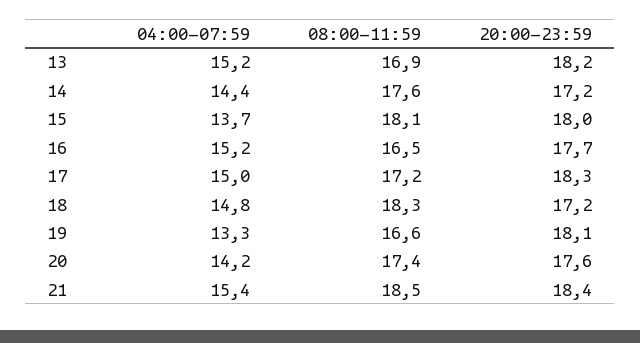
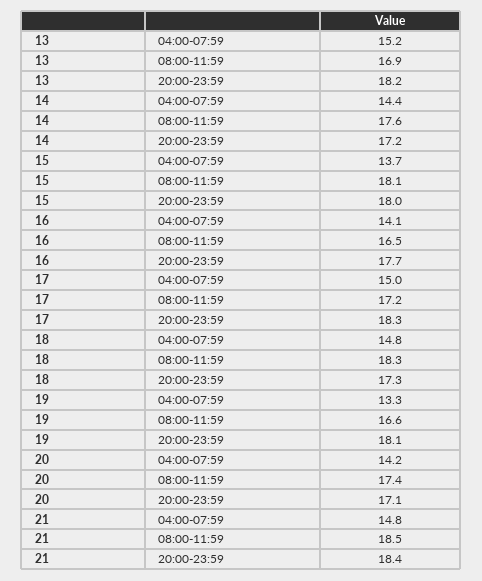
  {
    "04:00-07:59": {
      "13": 15.2,
      "14": 14.4,
      "15": 13.7,
-     "16": 15.2,
+     "16": 14.1,
      "17": 15,
      "18": 14.8,
      "19": 13.3,
      "20": 14.2,
-     "21": 15.4
+     "21": 14.8
    },
    "08:00-11:59": {
      "13": 16.9,
      "14": 17.6,
      "15": 18.1,
      "16": 16.5,
      "17": 17.2,
      "18": 18.3,
      "19": 16.6,
      "20": 17.4,
      "21": 18.5
    },
    "20:00-23:59": {
      "13": 18.2,
      "14": 17.2,
      "15": 18,
      "16": 17.7,
      "17": 18.3,
-     "18": 17.2,
+     "18": 17.3,
      "19": 18.1,
-     "20": 17.6,
+     "20": 17.1,
      "21": 18.4
    }
  }

